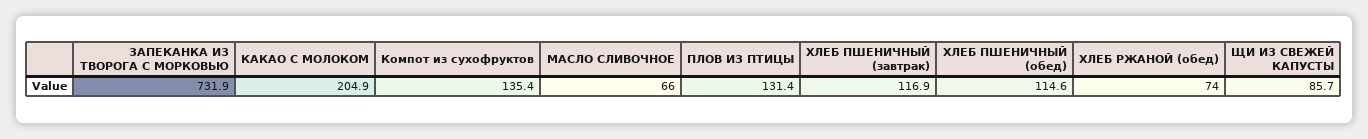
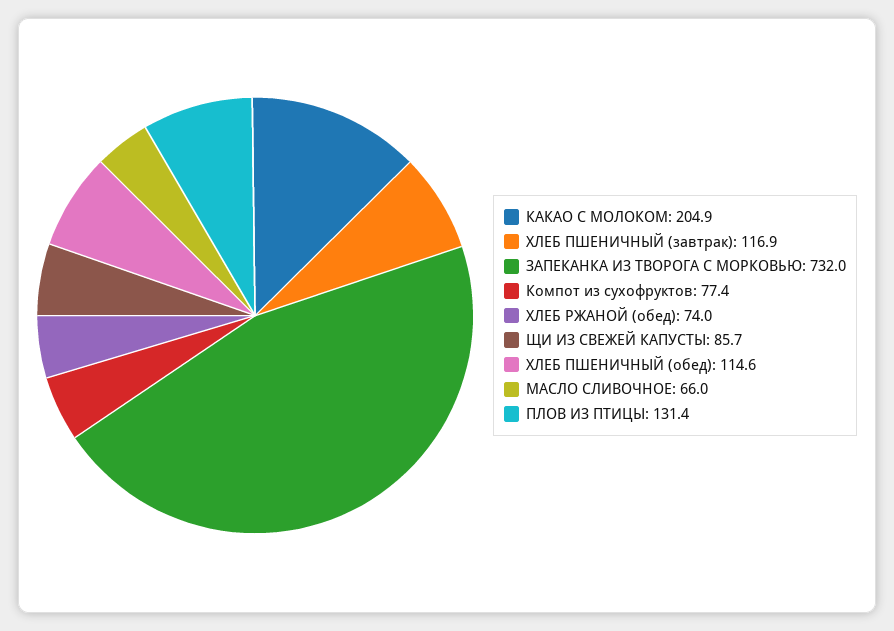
  {
-   "ЗАПЕКАНКА ИЗ ТВОРОГА С МОРКОВЬЮ": 731.9,
+   "ЗАПЕКАНКА ИЗ ТВОРОГА С МОРКОВЬЮ": 732,
    "КАКАО С МОЛОКОМ": 204.9,
-   "Компот из сухофруктов": 135.4,
+   "Компот из сухофруктов": 77.4,
    "МАСЛО СЛИВОЧНОЕ": 66,
    "ПЛОВ ИЗ ПТИЦЫ": 131.4,
    "ХЛЕБ ПШЕНИЧНЫЙ (завтрак)": 116.9,
    "ХЛЕБ ПШЕНИЧНЫЙ (обед)": 114.6,
    "ХЛЕБ РЖАНОЙ (обед)": 74,
    "ЩИ ИЗ СВЕЖЕЙ КАПУСТЫ": 85.7
  }

